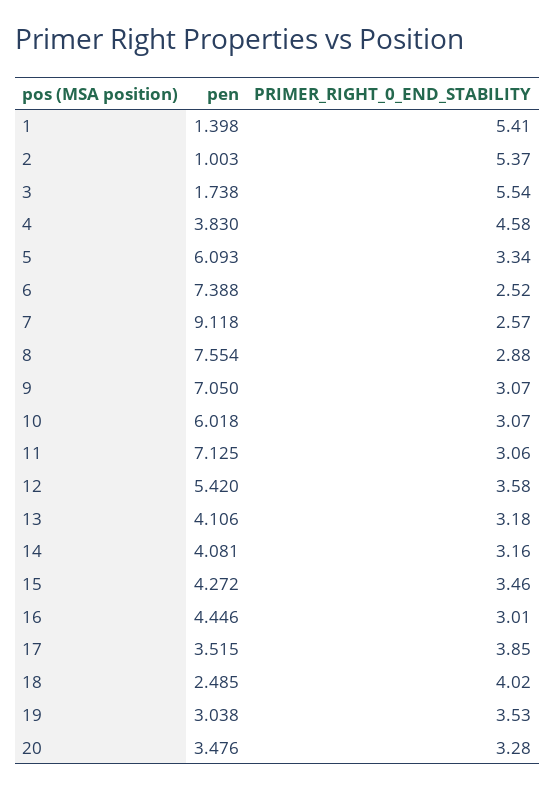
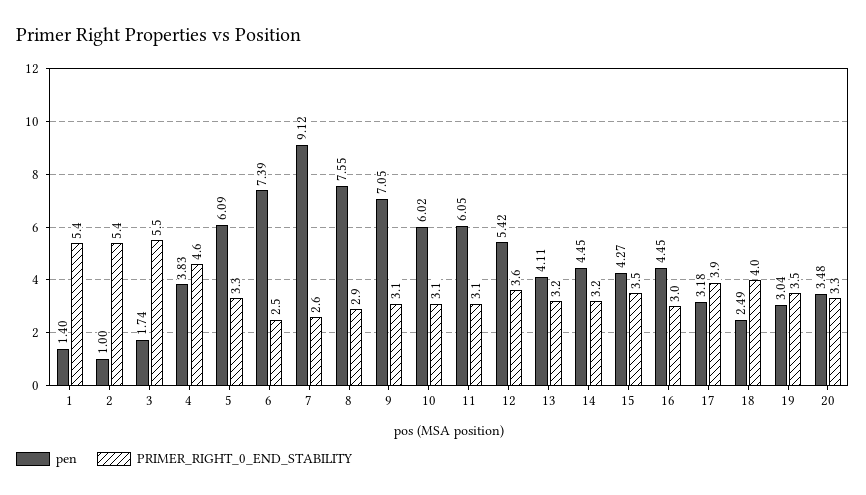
  {
    "pen": {
      "1": 1.398,
      "2": 1.003,
      "3": 1.738,
      "4": 3.83,
      "5": 6.093,
      "6": 7.388,
      "7": 9.118,
      "8": 7.554,
      "9": 7.05,
      "10": 6.018,
-     "11": 7.125,
+     "11": 6.05,
      "12": 5.42,
      "13": 4.106,
-     "14": 4.081,
+     "14": 4.45,
      "15": 4.272,
      "16": 4.446,
-     "17": 3.515,
+     "17": 3.18,
      "18": 2.485,
      "19": 3.038,
      "20": 3.476
    },
    "PRIMER_RIGHT_0_END_STABILITY": {
      "1": 5.41,
      "2": 5.37,
      "3": 5.54,
      "4": 4.58,
      "5": 3.34,
      "6": 2.52,
      "7": 2.57,
      "8": 2.88,
      "9": 3.07,
      "10": 3.07,
      "11": 3.06,
      "12": 3.58,
      "13": 3.18,
      "14": 3.16,
      "15": 3.46,
      "16": 3.01,
      "17": 3.85,
      "18": 4.02,
      "19": 3.53,
      "20": 3.28
    }
  }

